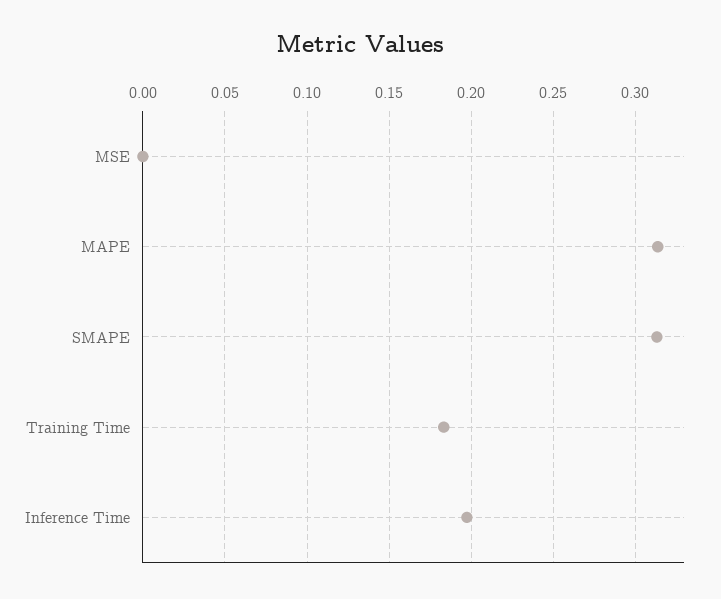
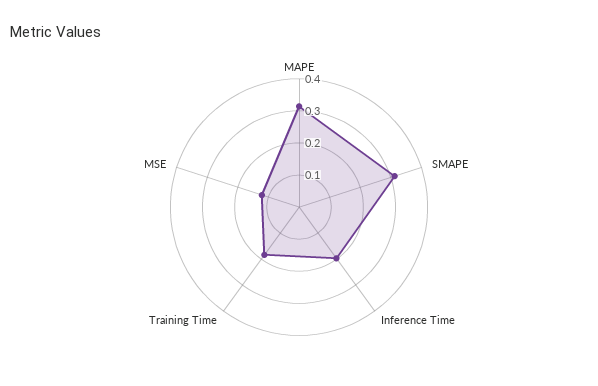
  {
-   "MSE": 0,
+   "MSE": 0.125,
    "MAPE": 0.315,
    "SMAPE": 0.315,
    "Training Time": 0.185,
    "Inference Time": 0.195
  }

